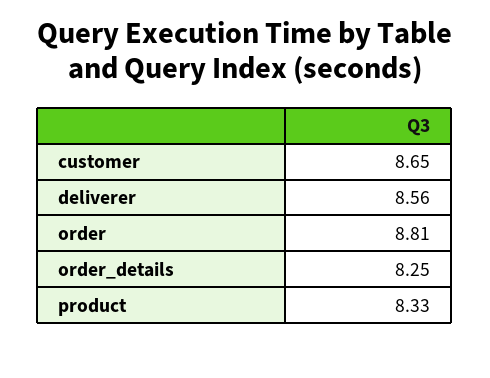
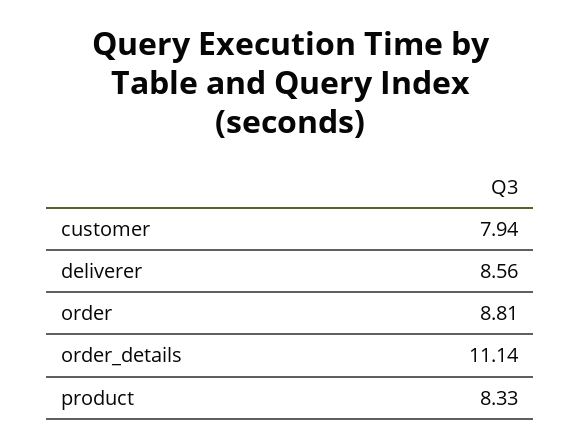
  {
-   "customer": 8.65,
+   "customer": 7.94,
    "deliverer": 8.56,
    "order": 8.81,
-   "order_details": 8.25,
+   "order_details": 11.14,
    "product": 8.33
  }

